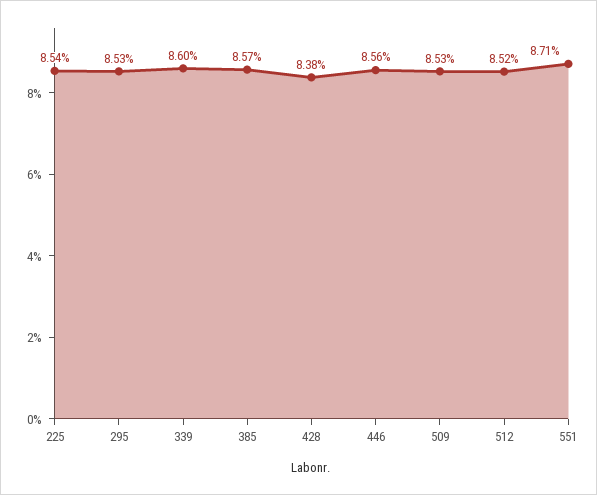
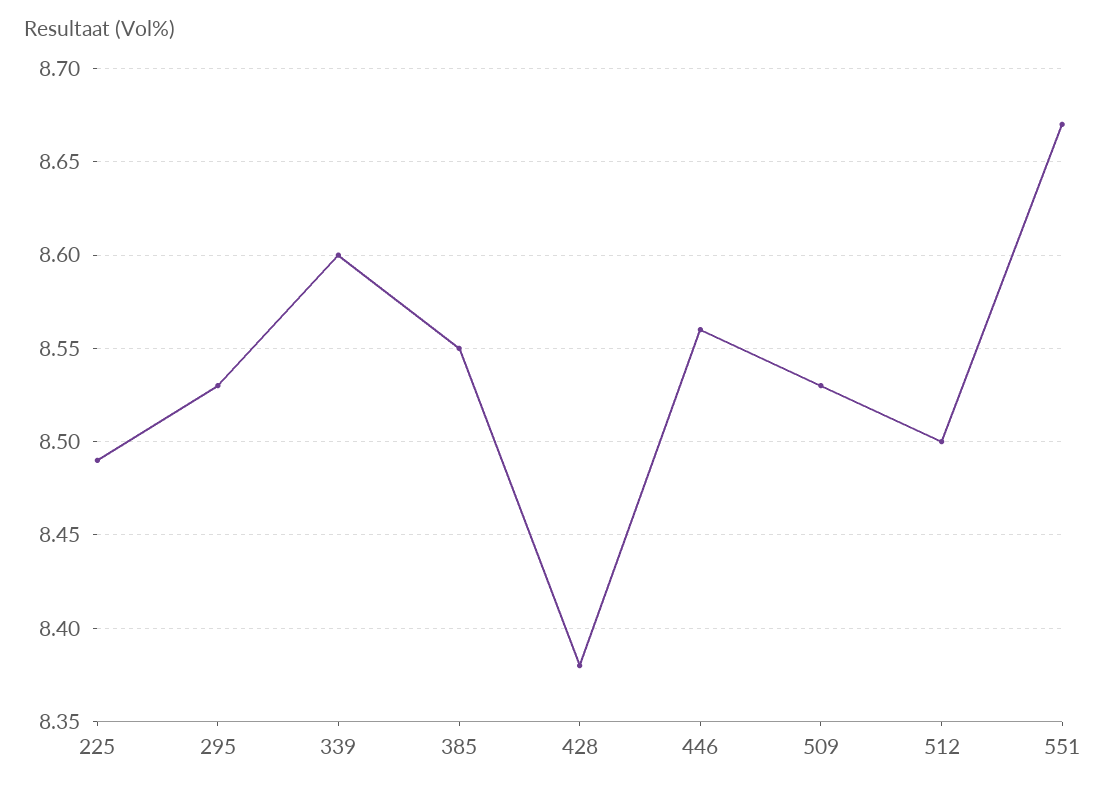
  {
-   "225": 8.54,
+   "225": 8.49,
    "295": 8.53,
    "339": 8.6,
-   "385": 8.57,
+   "385": 8.55,
    "428": 8.38,
    "446": 8.56,
    "509": 8.53,
-   "512": 8.52,
+   "512": 8.5,
-   "551": 8.71
+   "551": 8.67
  }

